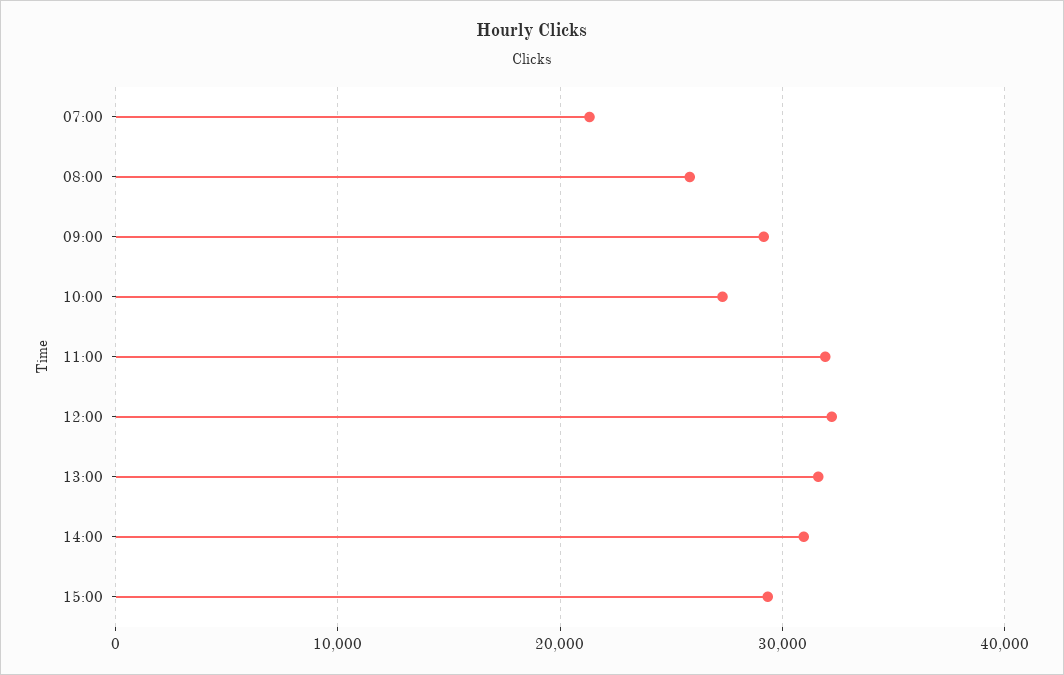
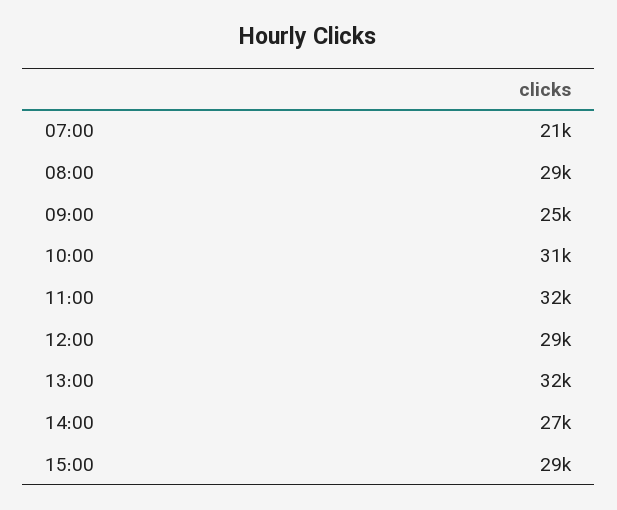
  {
    "07:00": 21000,
-   "08:00": 26000,
+   "08:00": 29000,
-   "09:00": 29000,
+   "09:00": 25000,
-   "10:00": 27000,
+   "10:00": 31000,
    "11:00": 32000,
-   "12:00": 32000,
+   "12:00": 29000,
    "13:00": 32000,
-   "14:00": 31000,
+   "14:00": 27000,
    "15:00": 29000
  }

